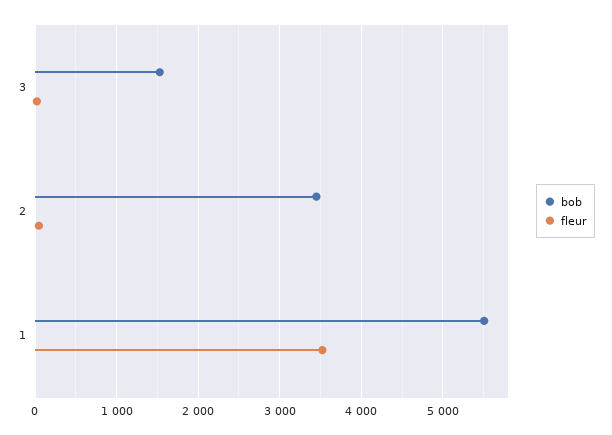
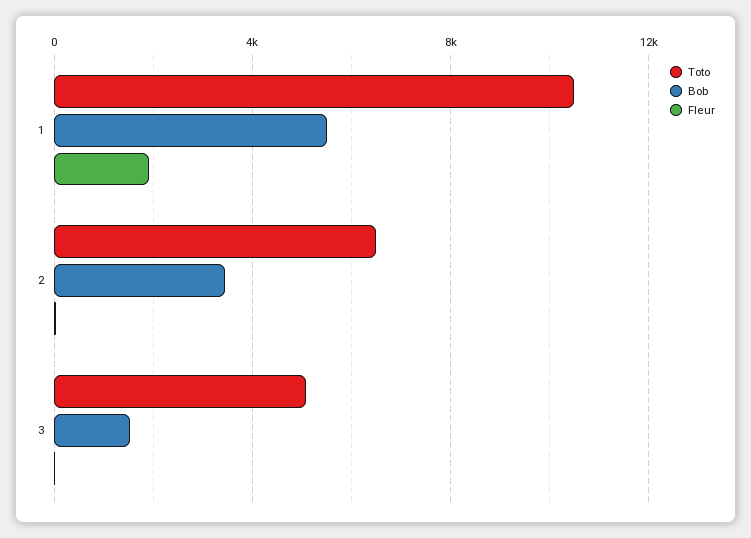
  {
    "bob": {
      "3": 1500,
      "2": 3500,
      "1": 5500
    },
    "fleur": {
      "3": 0,
      "2": 0,
-     "1": 3500
+     "1": 2000
-   }
+   },
+   "Toto": {
+     "1": 10500,
+     "2": 6500,
+     "3": 5000
+   }
  }

